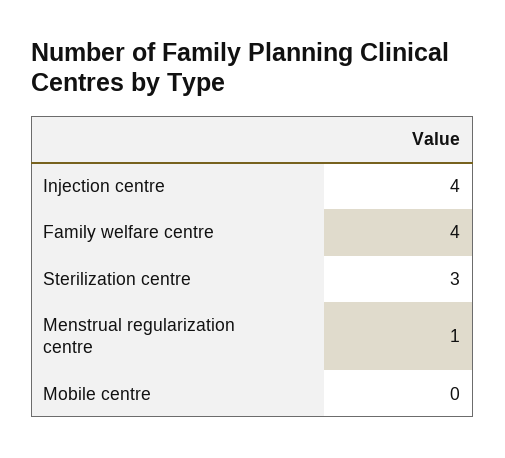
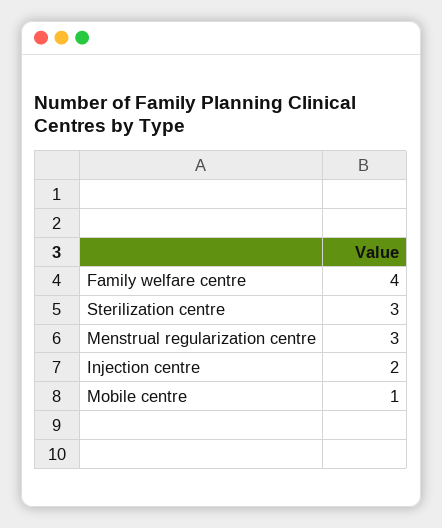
  {
-   "Injection centre": 4,
+   "Injection centre": 2,
    "Family welfare centre": 4,
    "Sterilization centre": 3,
-   "Menstrual regularization centre": 1,
+   "Menstrual regularization centre": 3,
-   "Mobile centre": 0
+   "Mobile centre": 1
  }

